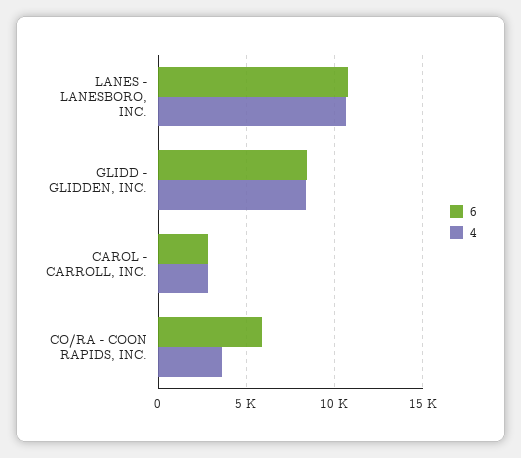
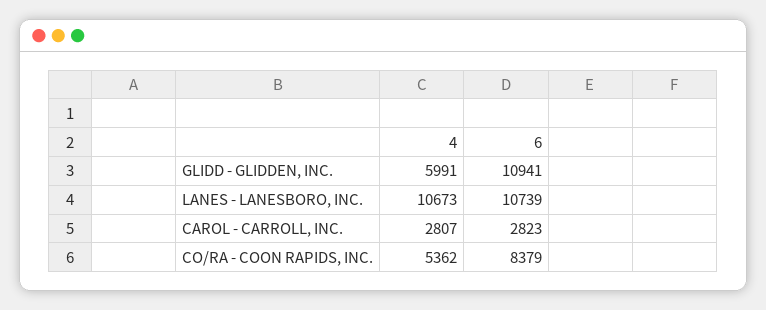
  {
    "6": {
      "LANES - LANESBORO, INC.": 10739,
-     "GLIDD - GLIDDEN, INC.": 8500,
+     "GLIDD - GLIDDEN, INC.": 10941,
      "CAROL - CARROLL, INC.": 2823,
-     "CO/RA - COON RAPIDS, INC.": 6000
+     "CO/RA - COON RAPIDS, INC.": 8379
    },
    "4": {
      "LANES - LANESBORO, INC.": 10673,
-     "GLIDD - GLIDDEN, INC.": 8500,
+     "GLIDD - GLIDDEN, INC.": 5991,
      "CAROL - CARROLL, INC.": 2807,
-     "CO/RA - COON RAPIDS, INC.": 3500
+     "CO/RA - COON RAPIDS, INC.": 5362
    }
  }

